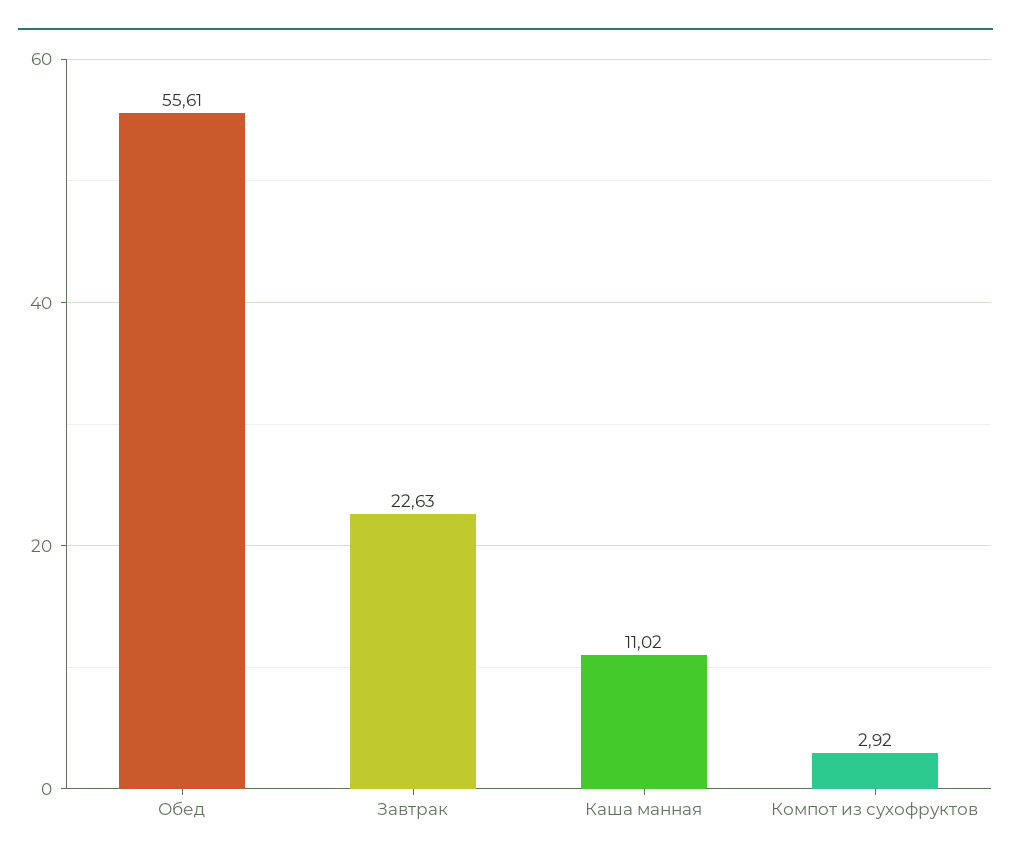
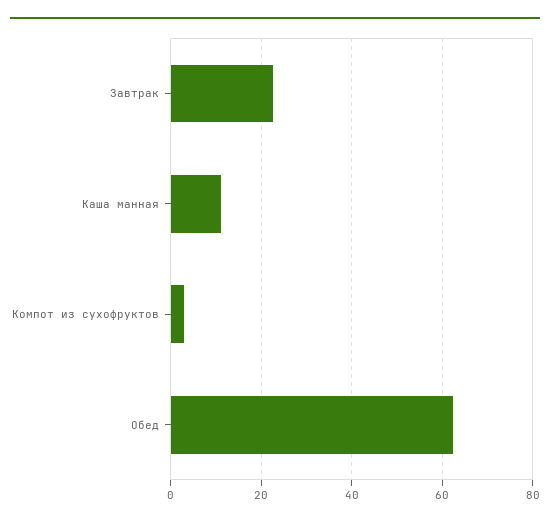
  {
-   "Обед": 55.61,
+   "Обед": 62,
    "Завтрак": 22.63,
    "Каша манная": 11.02,
    "Компот из сухофруктов": 2.92
  }

